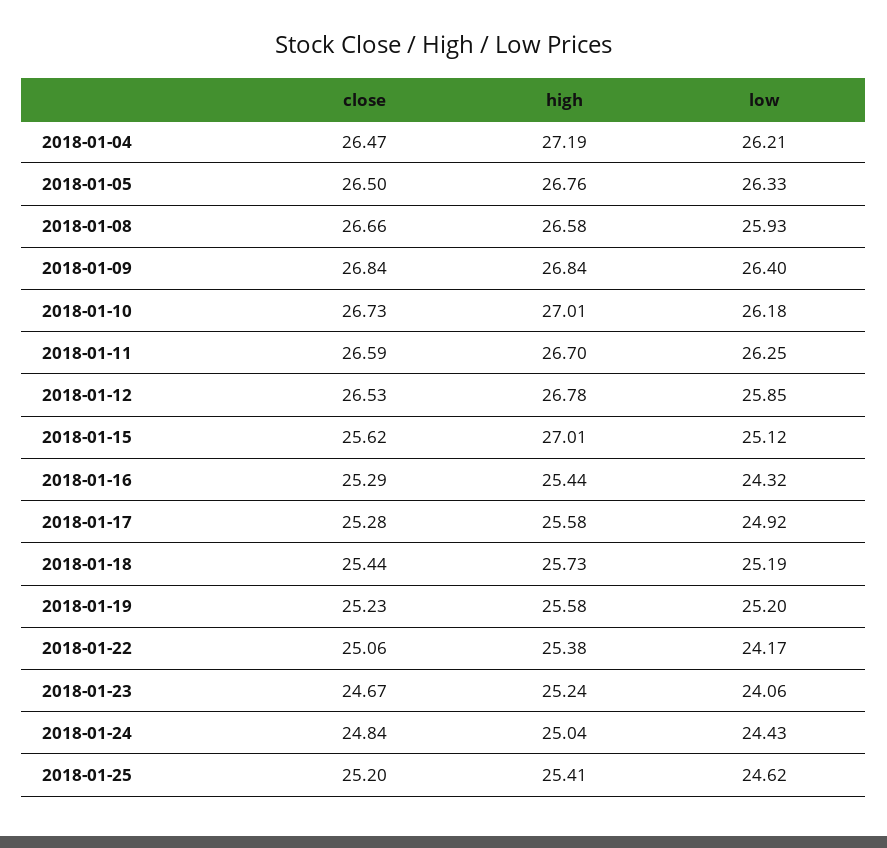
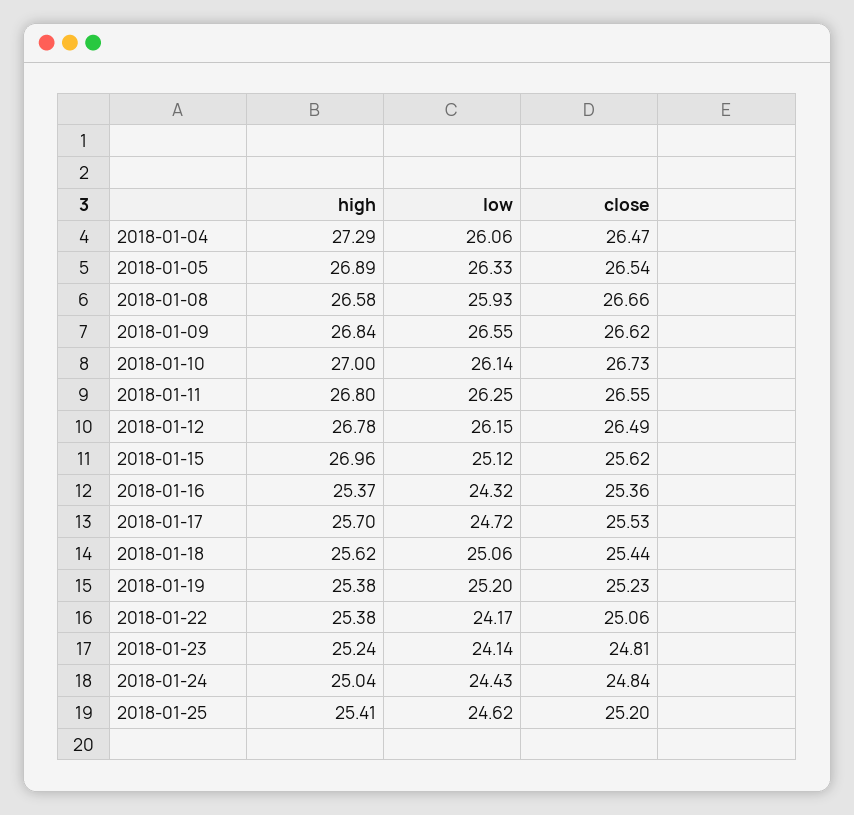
  {
    "close": {
      "2018-01-04": 26.47,
-     "2018-01-05": 26.5,
+     "2018-01-05": 26.54,
      "2018-01-08": 26.66,
-     "2018-01-09": 26.84,
+     "2018-01-09": 26.62,
      "2018-01-10": 26.73,
-     "2018-01-11": 26.59,
+     "2018-01-11": 26.55,
-     "2018-01-12": 26.53,
+     "2018-01-12": 26.49,
      "2018-01-15": 25.62,
-     "2018-01-16": 25.29,
+     "2018-01-16": 25.36,
-     "2018-01-17": 25.28,
+     "2018-01-17": 25.53,
      "2018-01-18": 25.44,
      "2018-01-19": 25.23,
      "2018-01-22": 25.06,
-     "2018-01-23": 24.67,
+     "2018-01-23": 24.81,
      "2018-01-24": 24.84,
      "2018-01-25": 25.2
    },
    "high": {
-     "2018-01-04": 27.19,
+     "2018-01-04": 27.29,
-     "2018-01-05": 26.76,
+     "2018-01-05": 26.89,
      "2018-01-08": 26.58,
      "2018-01-09": 26.84,
-     "2018-01-10": 27.01,
+     "2018-01-10": 27,
-     "2018-01-11": 26.7,
+     "2018-01-11": 26.8,
      "2018-01-12": 26.78,
-     "2018-01-15": 27.01,
+     "2018-01-15": 26.96,
-     "2018-01-16": 25.44,
+     "2018-01-16": 25.37,
-     "2018-01-17": 25.58,
+     "2018-01-17": 25.7,
-     "2018-01-18": 25.73,
+     "2018-01-18": 25.62,
-     "2018-01-19": 25.58,
+     "2018-01-19": 25.38,
      "2018-01-22": 25.38,
      "2018-01-23": 25.24,
      "2018-01-24": 25.04,
      "2018-01-25": 25.41
    },
    "low": {
-     "2018-01-04": 26.21,
+     "2018-01-04": 26.06,
      "2018-01-05": 26.33,
      "2018-01-08": 25.93,
-     "2018-01-09": 26.4,
+     "2018-01-09": 26.55,
-     "2018-01-10": 26.18,
+     "2018-01-10": 26.14,
      "2018-01-11": 26.25,
-     "2018-01-12": 25.85,
+     "2018-01-12": 26.15,
      "2018-01-15": 25.12,
      "2018-01-16": 24.32,
-     "2018-01-17": 24.92,
+     "2018-01-17": 24.72,
-     "2018-01-18": 25.19,
+     "2018-01-18": 25.06,
      "2018-01-19": 25.2,
      "2018-01-22": 24.17,
-     "2018-01-23": 24.06,
+     "2018-01-23": 24.14,
      "2018-01-24": 24.43,
      "2018-01-25": 24.62
    }
  }

